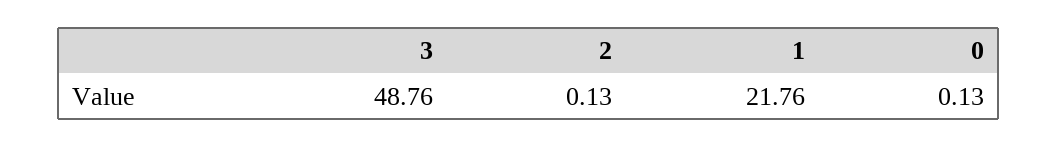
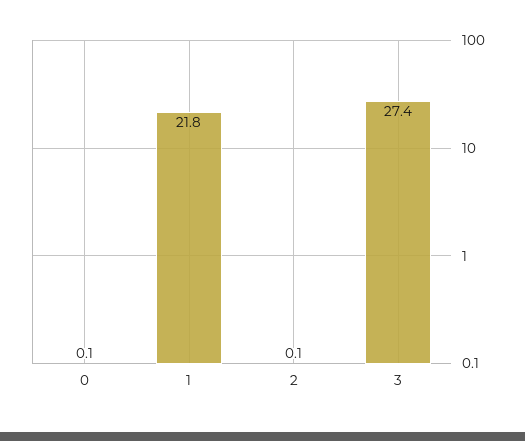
  {
-   "3": 48.76,
+   "3": 27.4,
    "2": 0.13,
    "1": 21.76,
    "0": 0.13
  }

